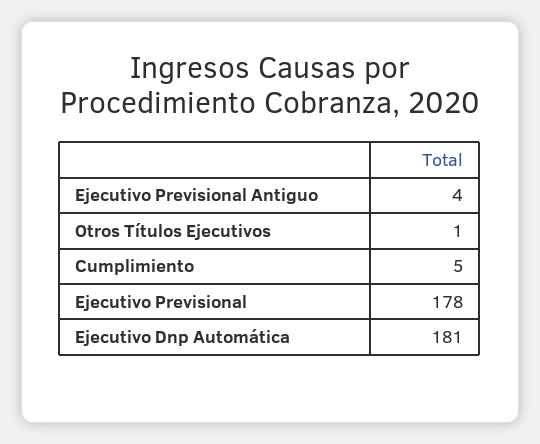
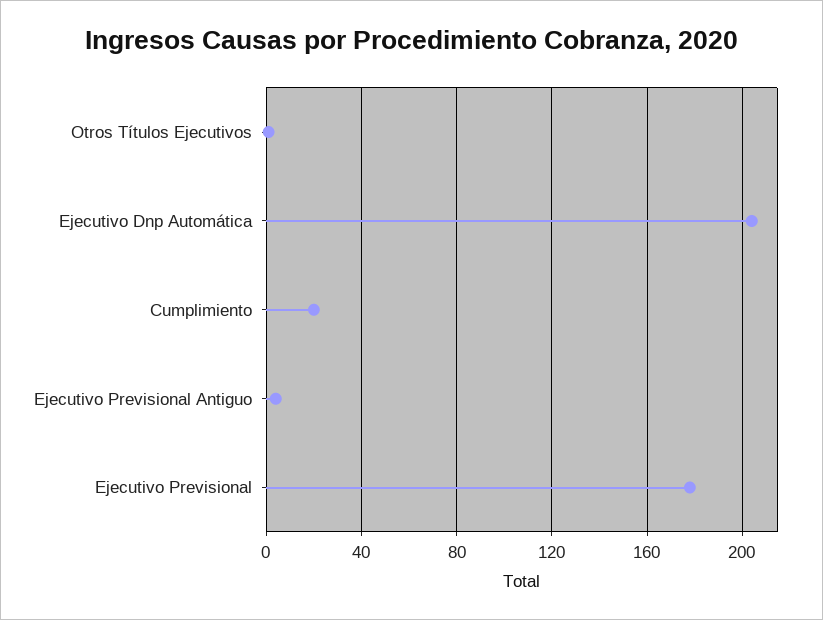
  {
    "Ejecutivo Previsional Antiguo": 4,
    "Otros Títulos Ejecutivos": 1,
-   "Cumplimiento": 5,
+   "Cumplimiento": 20,
    "Ejecutivo Previsional": 178,
-   "Ejecutivo Dnp Automática": 181
+   "Ejecutivo Dnp Automática": 205
  }

